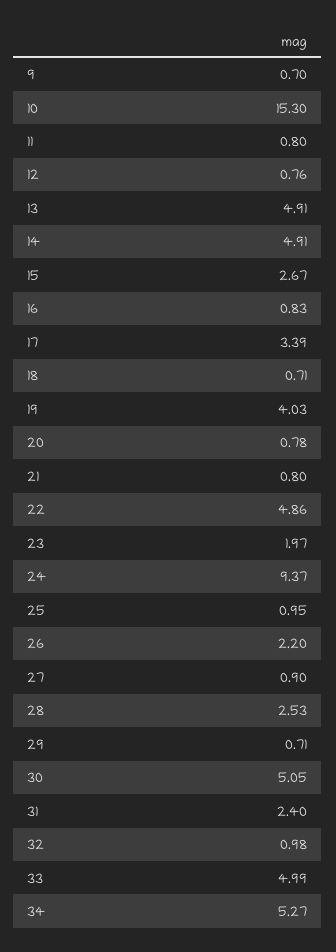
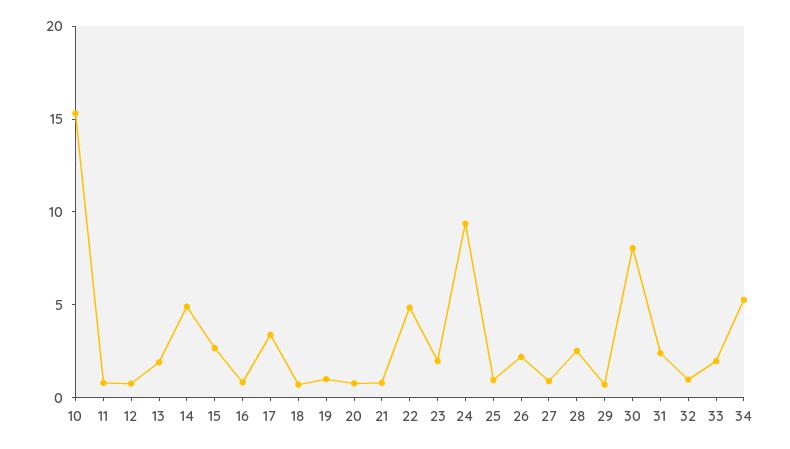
  {
-   "9": 0.7,
    "10": 15.3,
    "11": 0.8,
    "12": 0.76,
-   "13": 4.91,
+   "13": 2,
    "14": 4.91,
    "15": 2.67,
    "16": 0.83,
    "17": 3.39,
    "18": 0.71,
-   "19": 4.03,
+   "19": 1,
    "20": 0.78,
    "21": 0.8,
    "22": 4.86,
    "23": 1.97,
    "24": 9.37,
    "25": 0.95,
    "26": 2.2,
    "27": 0.9,
    "28": 2.53,
    "29": 0.71,
-   "30": 5.05,
+   "30": 8,
    "31": 2.4,
    "32": 0.98,
-   "33": 4.99,
+   "33": 2,
    "34": 5.27
  }

